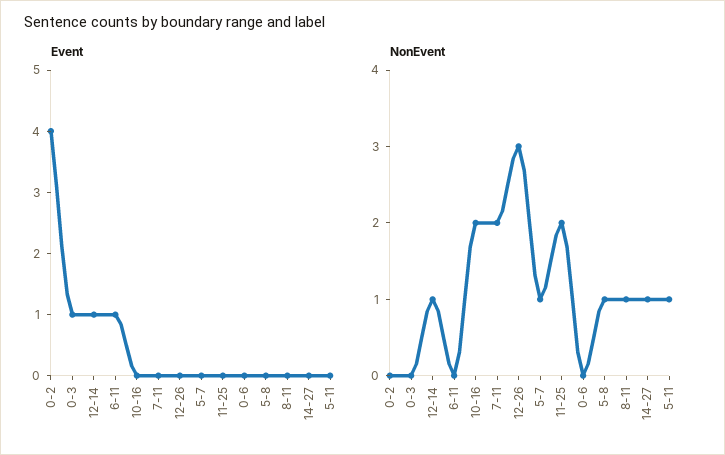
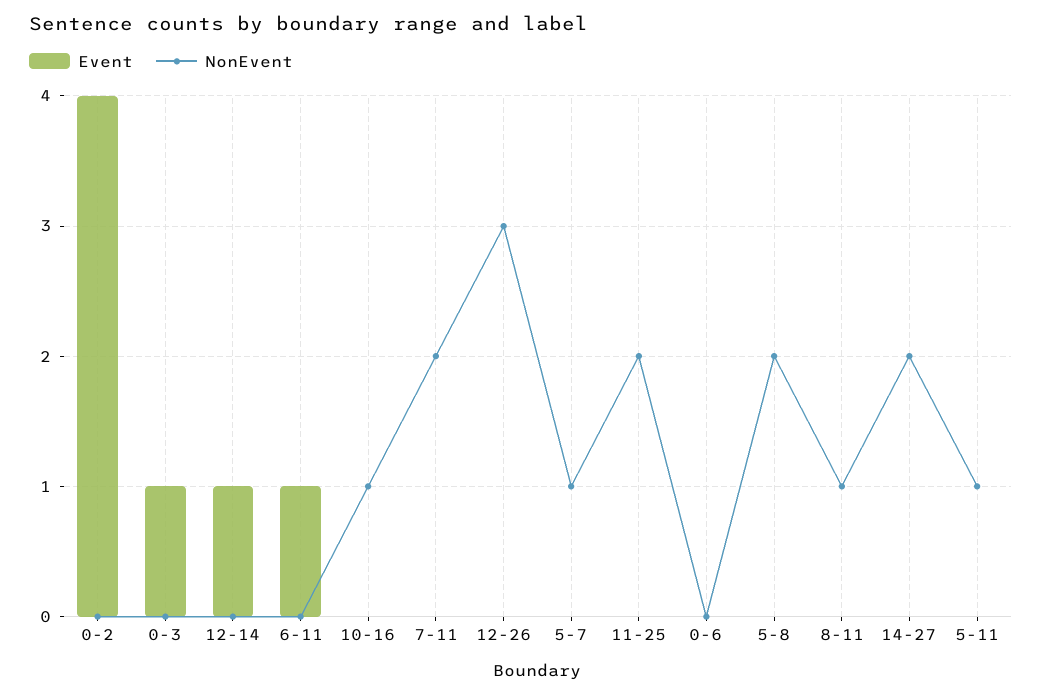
  {
    "Event": {
      "0-2": 4,
      "0-3": 1,
      "12-14": 1,
      "6-11": 1,
      "10-16": 0,
      "7-11": 0,
      "12-26": 0,
      "5-7": 0,
      "11-25": 0,
      "0-6": 0,
      "5-8": 0,
      "8-11": 0,
      "14-27": 0,
      "5-11": 0
    },
    "NonEvent": {
      "0-2": 0,
      "0-3": 0,
-     "12-14": 1,
+     "12-14": 0,
      "6-11": 0,
-     "10-16": 2,
+     "10-16": 1,
      "7-11": 2,
      "12-26": 3,
      "5-7": 1,
      "11-25": 2,
      "0-6": 0,
-     "5-8": 1,
+     "5-8": 2,
      "8-11": 1,
-     "14-27": 1,
+     "14-27": 2,
      "5-11": 1
    }
  }

